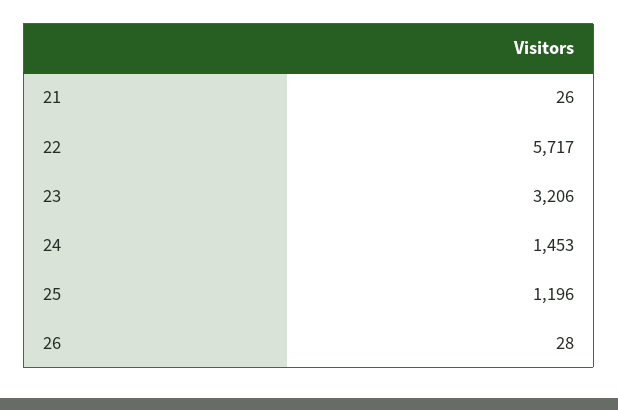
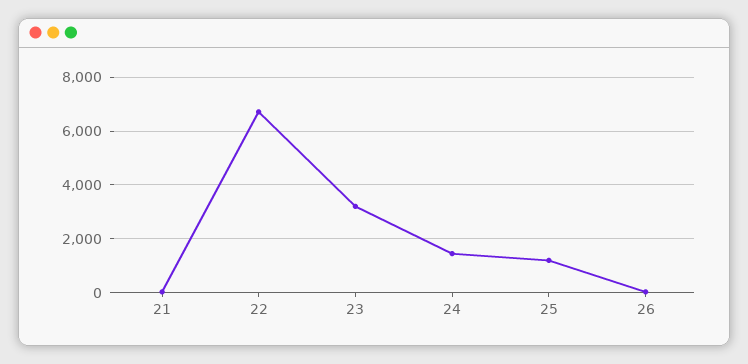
  {
    "21": 26,
-   "22": 5717,
+   "22": 6750,
    "23": 3206,
    "24": 1453,
    "25": 1196,
    "26": 28
  }

